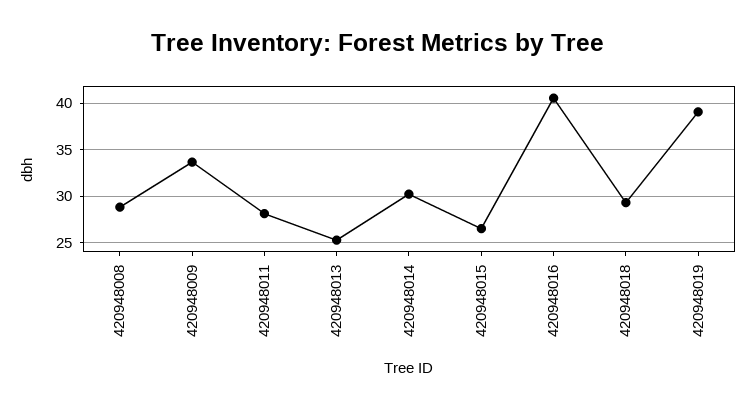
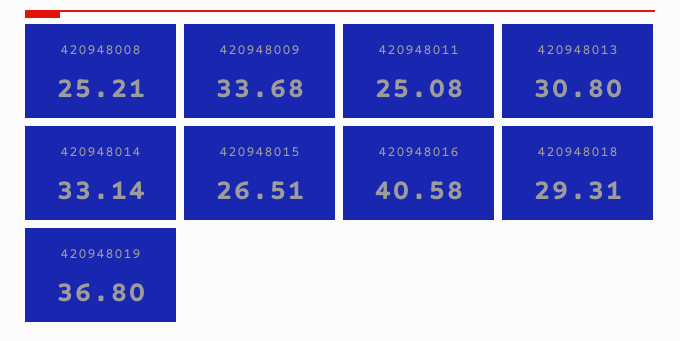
  {
-   "420948008": 29,
+   "420948008": 25.21,
    "420948009": 33.68,
-   "420948011": 28,
+   "420948011": 25.08,
-   "420948013": 25,
+   "420948013": 30.8,
-   "420948014": 30,
+   "420948014": 33.14,
    "420948015": 26.51,
    "420948016": 40.58,
    "420948018": 29.31,
-   "420948019": 39
+   "420948019": 36.8
  }

